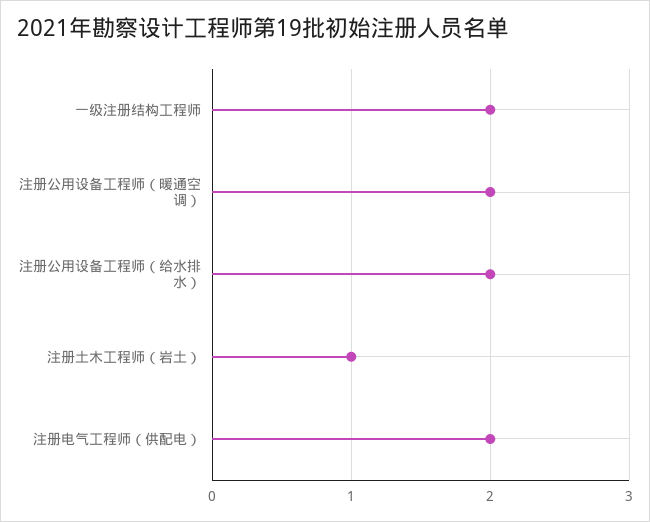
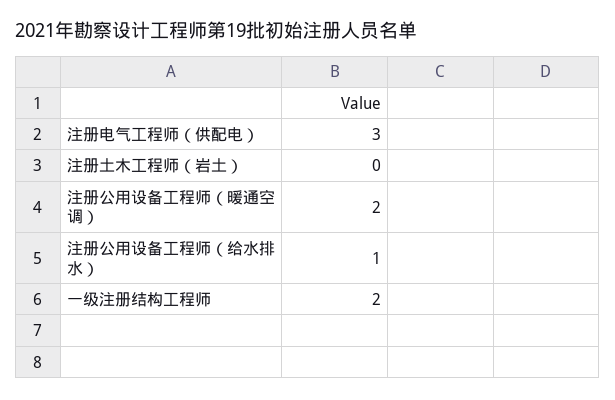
  {
    "一级注册结构工程师": 2,
    "注册公用设备工程师（暖通空调）": 2,
-   "注册公用设备工程师（给水排水）": 2,
+   "注册公用设备工程师（给水排水）": 1,
-   "注册土木工程师（岩土）": 1,
+   "注册土木工程师（岩土）": 0,
-   "注册电气工程师（供配电）": 2
+   "注册电气工程师（供配电）": 3
  }

